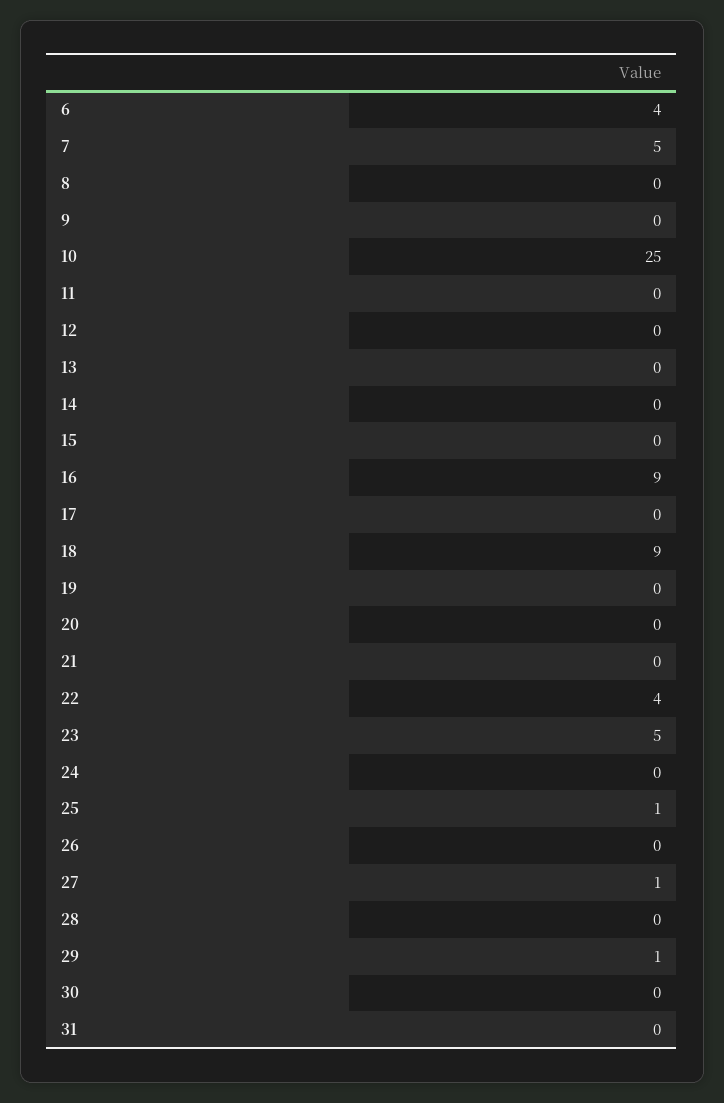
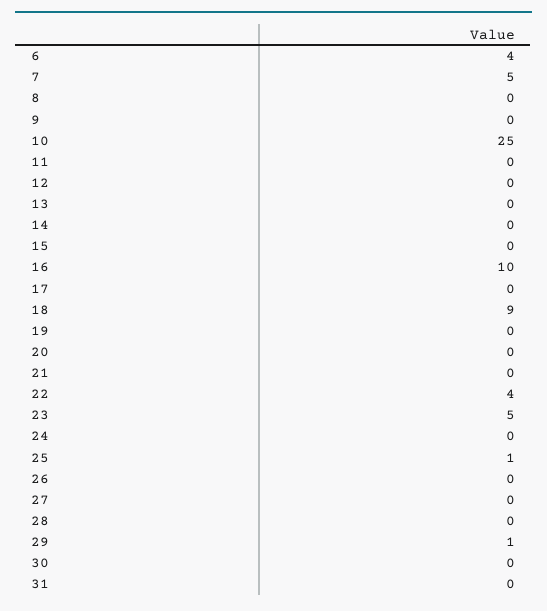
  {
    "6": 4,
    "7": 5,
    "8": 0,
    "9": 0,
    "10": 25,
    "11": 0,
    "12": 0,
    "13": 0,
    "14": 0,
    "15": 0,
-   "16": 9,
+   "16": 10,
    "17": 0,
    "18": 9,
    "19": 0,
    "20": 0,
    "21": 0,
    "22": 4,
    "23": 5,
    "24": 0,
    "25": 1,
    "26": 0,
-   "27": 1,
+   "27": 0,
    "28": 0,
    "29": 1,
    "30": 0,
    "31": 0
  }

